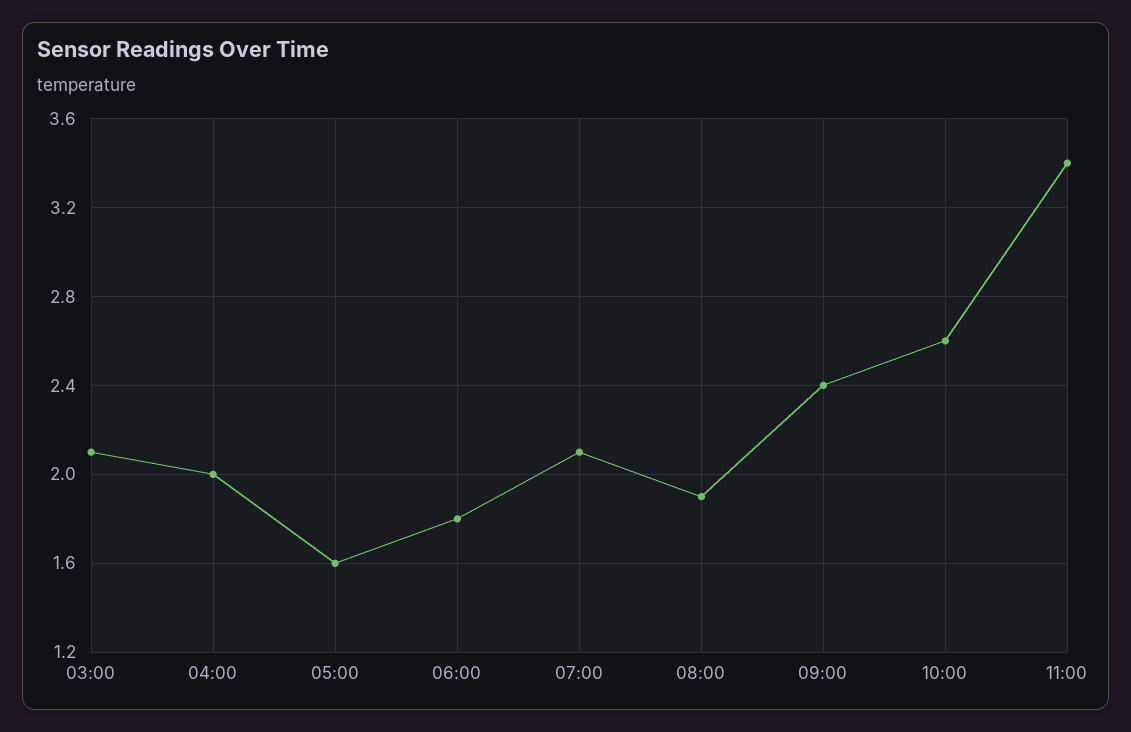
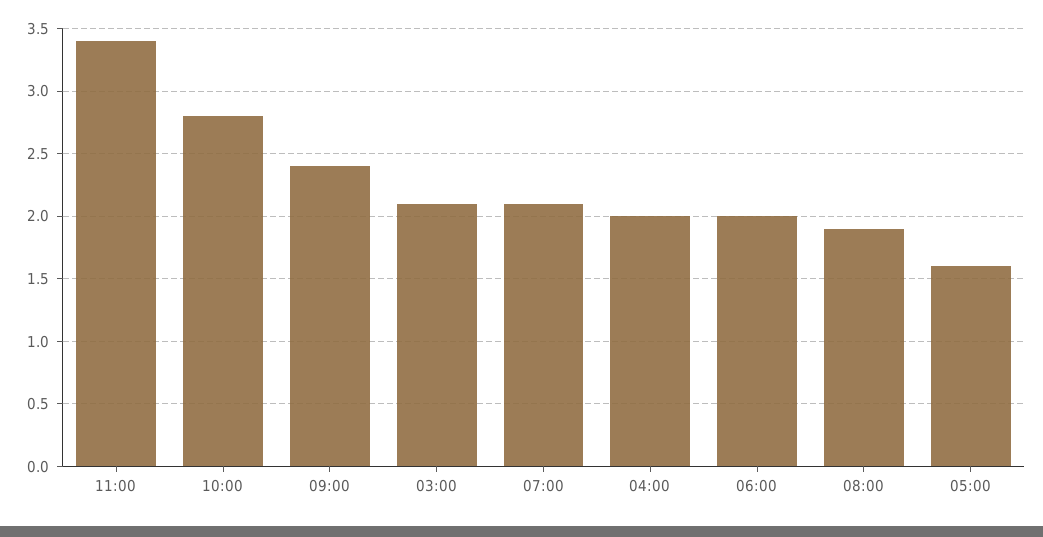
  {
    "03:00": 2.1,
    "04:00": 2,
    "05:00": 1.6,
-   "06:00": 1.8,
+   "06:00": 2,
    "07:00": 2.1,
    "08:00": 1.9,
    "09:00": 2.4,
-   "10:00": 2.6,
+   "10:00": 2.8,
    "11:00": 3.4
  }

